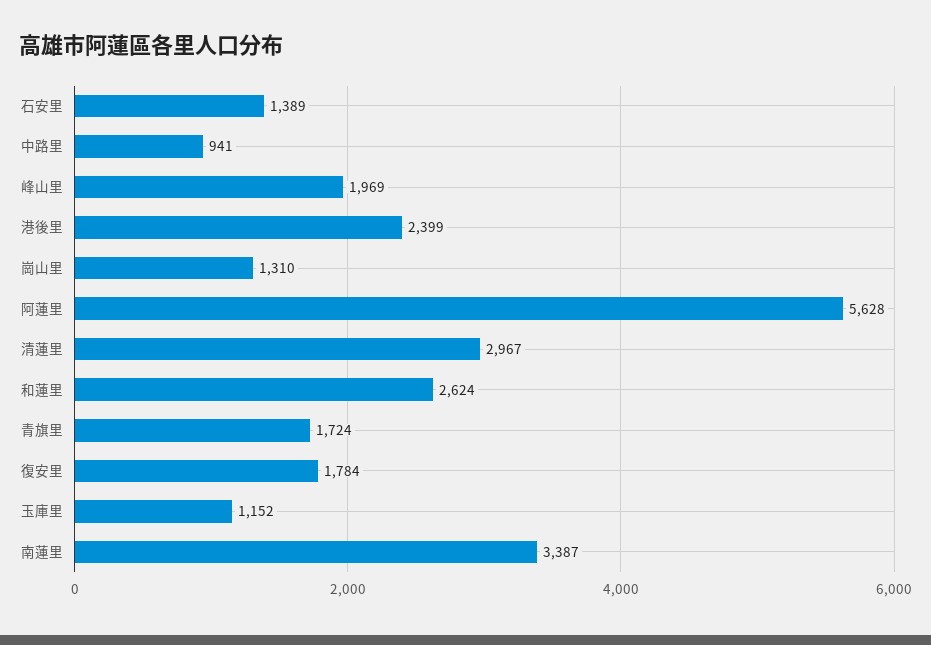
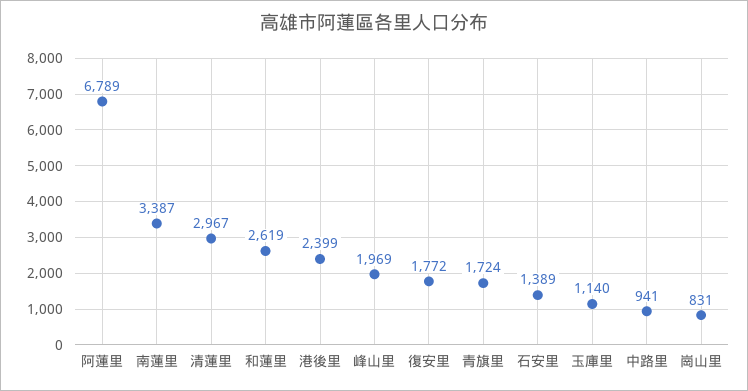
  {
    "石安里": 1389,
    "中路里": 941,
    "峰山里": 1969,
    "港後里": 2399,
-   "崗山里": 1310,
+   "崗山里": 831,
-   "阿蓮里": 5628,
+   "阿蓮里": 6789,
    "清蓮里": 2967,
-   "和蓮里": 2624,
+   "和蓮里": 2619,
    "青旗里": 1724,
-   "復安里": 1784,
+   "復安里": 1772,
-   "玉庫里": 1152,
+   "玉庫里": 1140,
    "南蓮里": 3387
  }

